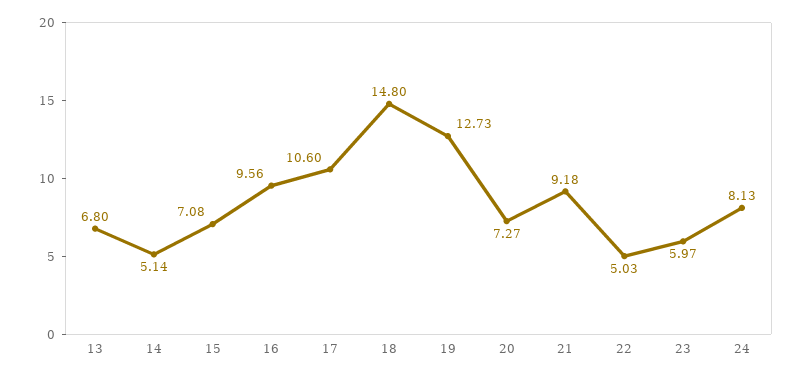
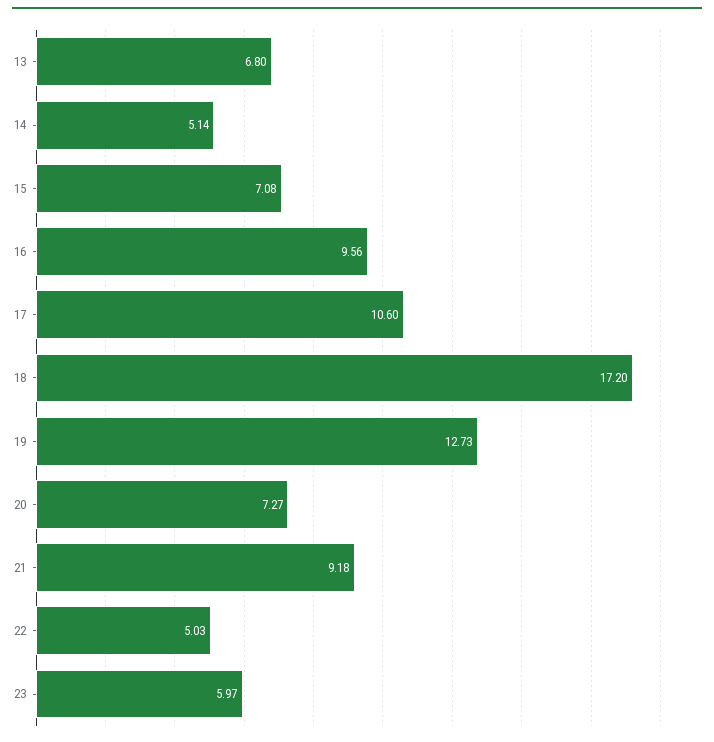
  {
    "13": 6.8,
    "14": 5.14,
    "15": 7.08,
    "16": 9.56,
    "17": 10.6,
-   "18": 14.8,
+   "18": 17.2,
    "19": 12.73,
    "20": 7.27,
    "21": 9.18,
    "22": 5.03,
-   "23": 5.97,
+   "23": 5.97
-   "24": 8.13
  }

